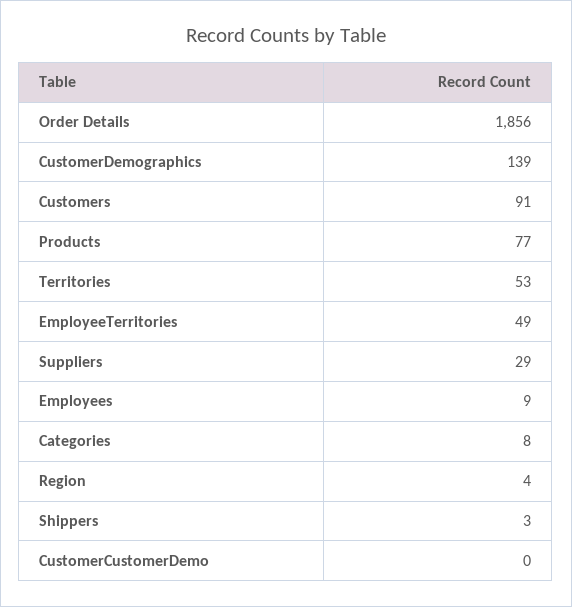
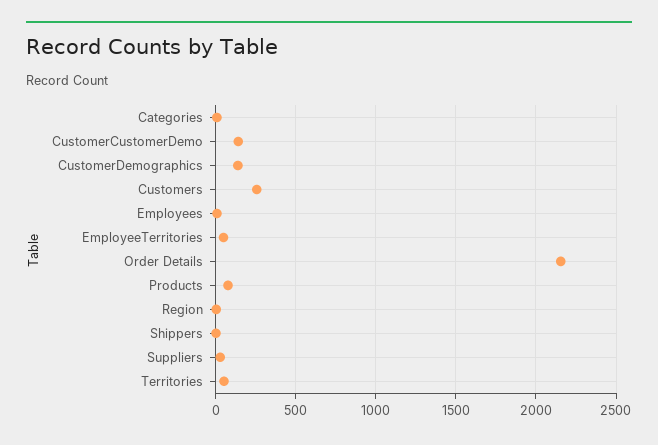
  {
-   "Order Details": 1856,
+   "Order Details": 2150,
    "CustomerDemographics": 139,
-   "Customers": 91,
+   "Customers": 250,
    "Products": 77,
    "Territories": 53,
    "EmployeeTerritories": 49,
    "Suppliers": 29,
    "Employees": 9,
    "Categories": 8,
    "Region": 4,
    "Shippers": 3,
-   "CustomerCustomerDemo": 0
+   "CustomerCustomerDemo": 150
  }

